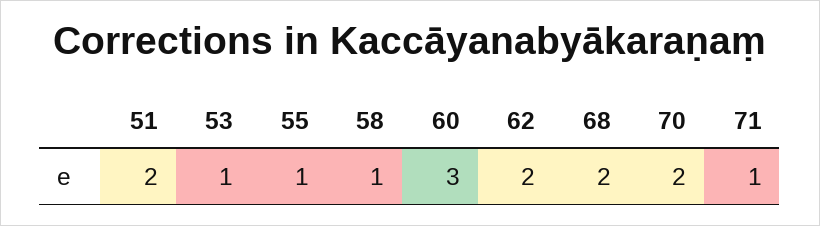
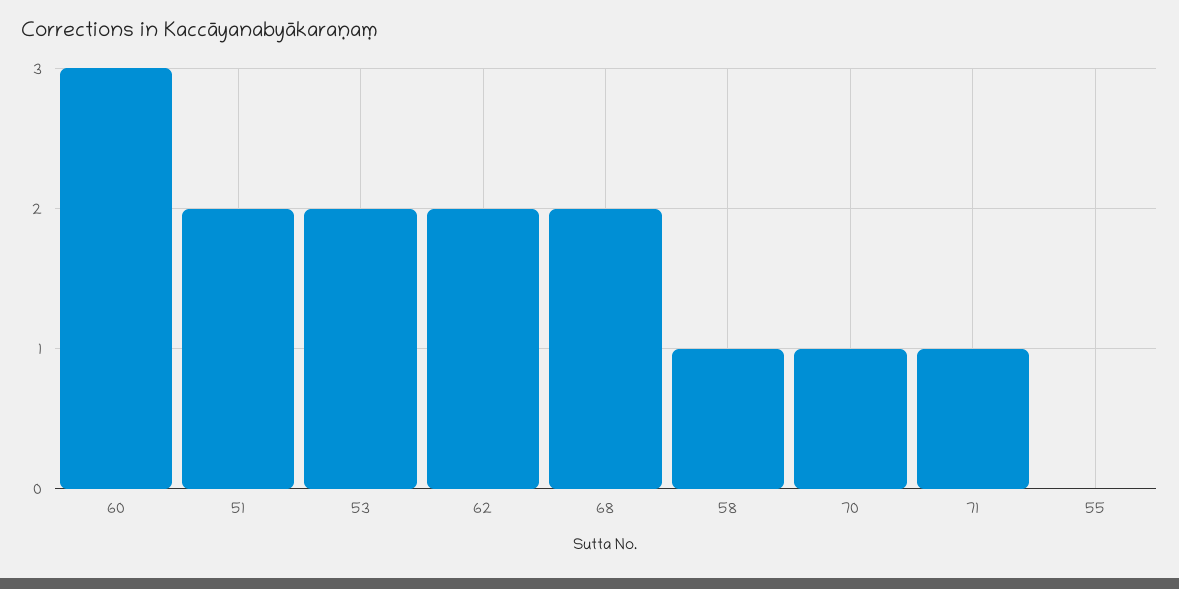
  {
    "51": 2,
-   "53": 1,
+   "53": 2,
-   "55": 1,
+   "55": 0,
    "58": 1,
    "60": 3,
    "62": 2,
    "68": 2,
-   "70": 2,
+   "70": 1,
    "71": 1
  }

